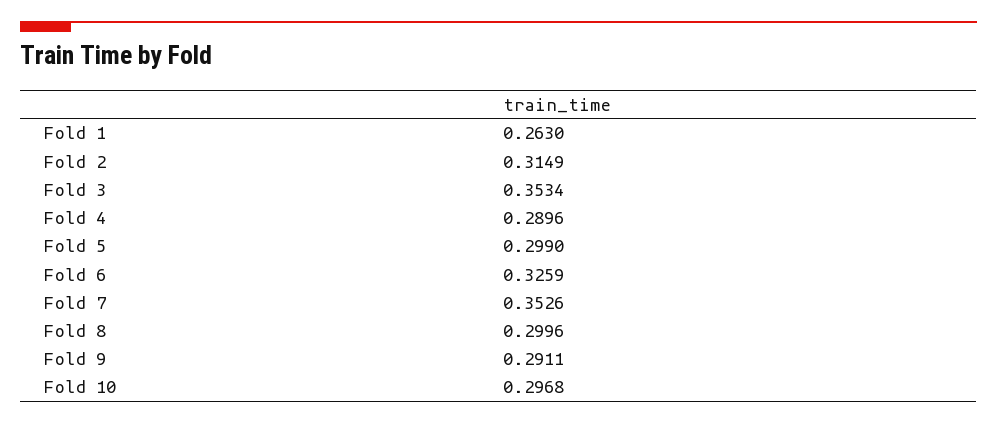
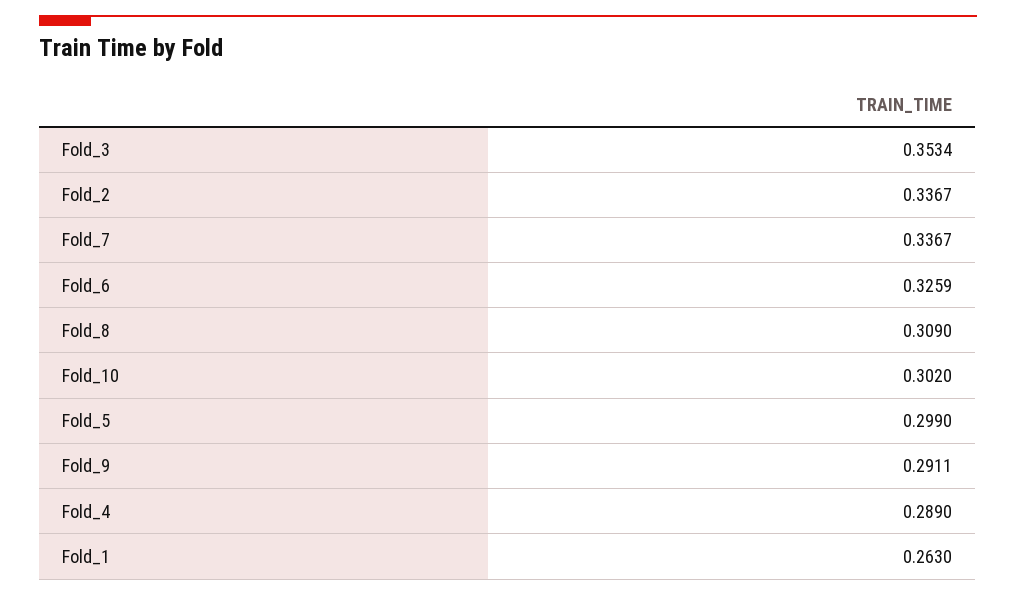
  {
    "Fold 1": 0.263,
-   "Fold 2": 0.3149,
+   "Fold 2": 0.3367,
    "Fold 3": 0.3534,
-   "Fold 4": 0.2896,
+   "Fold 4": 0.289,
    "Fold 5": 0.299,
    "Fold 6": 0.3259,
-   "Fold 7": 0.3526,
+   "Fold 7": 0.3367,
-   "Fold 8": 0.2996,
+   "Fold 8": 0.309,
    "Fold 9": 0.2911,
-   "Fold 10": 0.2968
+   "Fold 10": 0.302
  }

